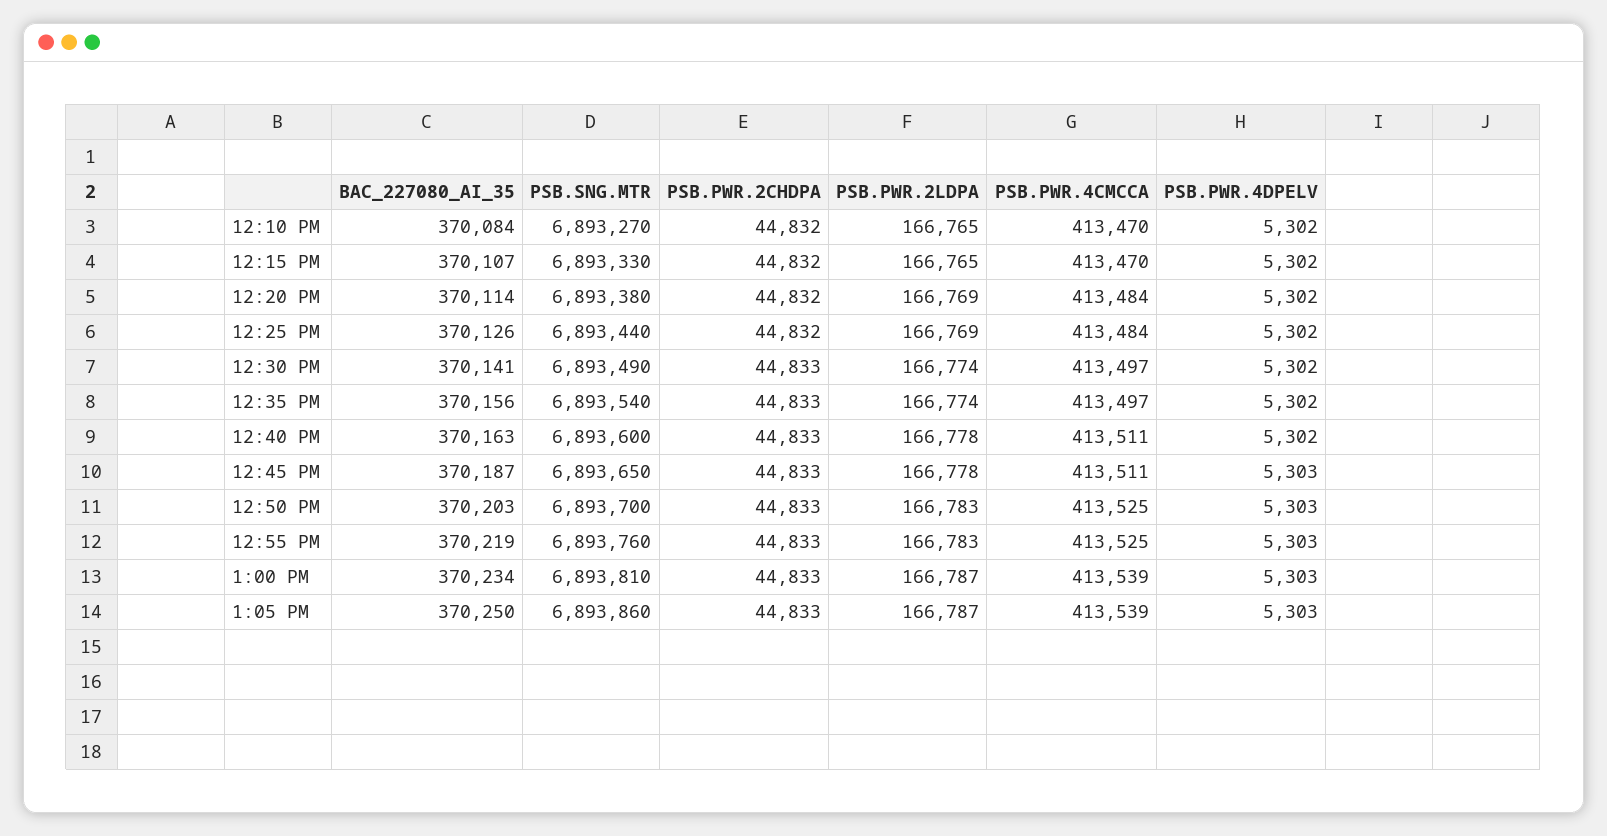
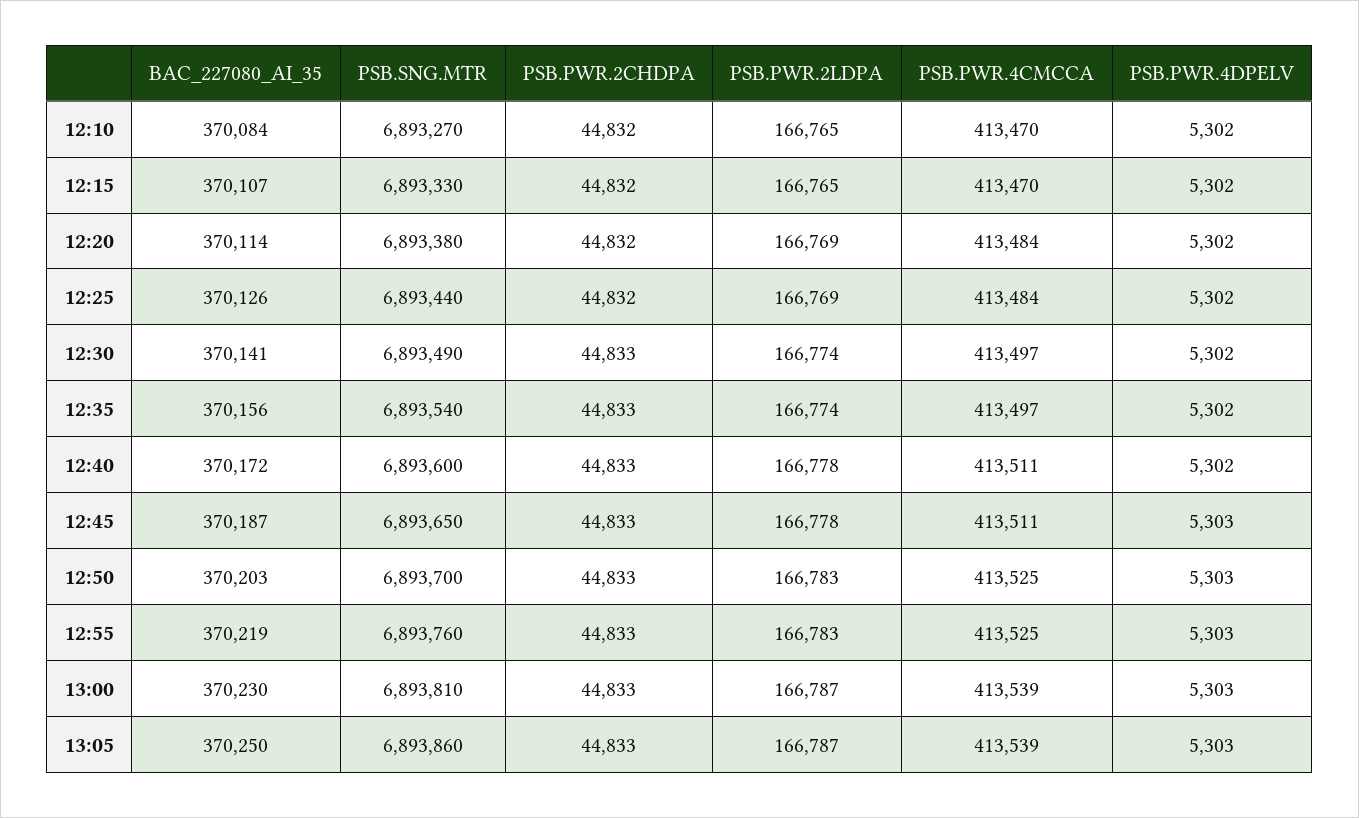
  {
    "BAC_227080_AI_35": {
      "12:10 PM": 370084,
      "12:15 PM": 370107,
      "12:20 PM": 370114,
      "12:25 PM": 370126,
      "12:30 PM": 370141,
      "12:35 PM": 370156,
-     "12:40 PM": 370163,
+     "12:40 PM": 370172,
      "12:45 PM": 370187,
      "12:50 PM": 370203,
      "12:55 PM": 370219,
-     "1:00 PM": 370234,
+     "1:00 PM": 370230,
      "1:05 PM": 370250
    },
    "PSB.SNG.MTR": {
      "12:10 PM": 6893270,
      "12:15 PM": 6893330,
      "12:20 PM": 6893380,
      "12:25 PM": 6893440,
      "12:30 PM": 6893490,
      "12:35 PM": 6893540,
      "12:40 PM": 6893600,
      "12:45 PM": 6893650,
      "12:50 PM": 6893700,
      "12:55 PM": 6893760,
      "1:00 PM": 6893810,
      "1:05 PM": 6893860
    },
    "PSB.PWR.2CHDPA": {
      "12:10 PM": 44832,
      "12:15 PM": 44832,
      "12:20 PM": 44832,
      "12:25 PM": 44832,
      "12:30 PM": 44833,
      "12:35 PM": 44833,
      "12:40 PM": 44833,
      "12:45 PM": 44833,
      "12:50 PM": 44833,
      "12:55 PM": 44833,
      "1:00 PM": 44833,
      "1:05 PM": 44833
    },
    "PSB.PWR.2LDPA": {
      "12:10 PM": 166765,
      "12:15 PM": 166765,
      "12:20 PM": 166769,
      "12:25 PM": 166769,
      "12:30 PM": 166774,
      "12:35 PM": 166774,
      "12:40 PM": 166778,
      "12:45 PM": 166778,
      "12:50 PM": 166783,
      "12:55 PM": 166783,
      "1:00 PM": 166787,
      "1:05 PM": 166787
    },
    "PSB.PWR.4CMCCA": {
      "12:10 PM": 413470,
      "12:15 PM": 413470,
      "12:20 PM": 413484,
      "12:25 PM": 413484,
      "12:30 PM": 413497,
      "12:35 PM": 413497,
      "12:40 PM": 413511,
      "12:45 PM": 413511,
      "12:50 PM": 413525,
      "12:55 PM": 413525,
      "1:00 PM": 413539,
      "1:05 PM": 413539
    },
    "PSB.PWR.4DPELV": {
      "12:10 PM": 5302,
      "12:15 PM": 5302,
      "12:20 PM": 5302,
      "12:25 PM": 5302,
      "12:30 PM": 5302,
      "12:35 PM": 5302,
      "12:40 PM": 5302,
      "12:45 PM": 5303,
      "12:50 PM": 5303,
      "12:55 PM": 5303,
      "1:00 PM": 5303,
      "1:05 PM": 5303
    }
  }

